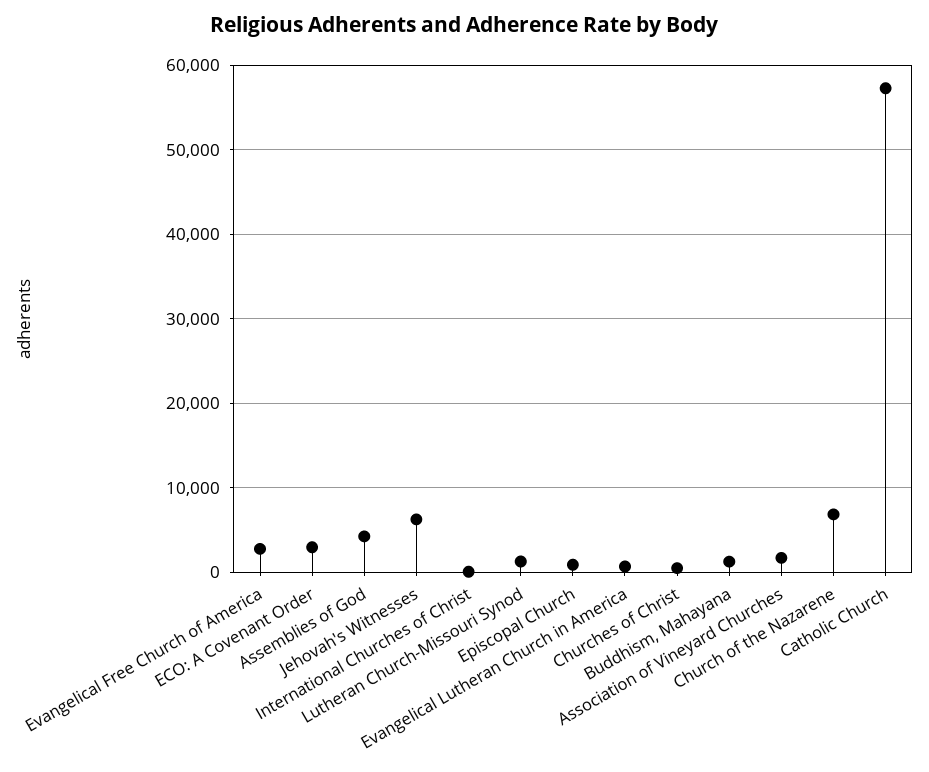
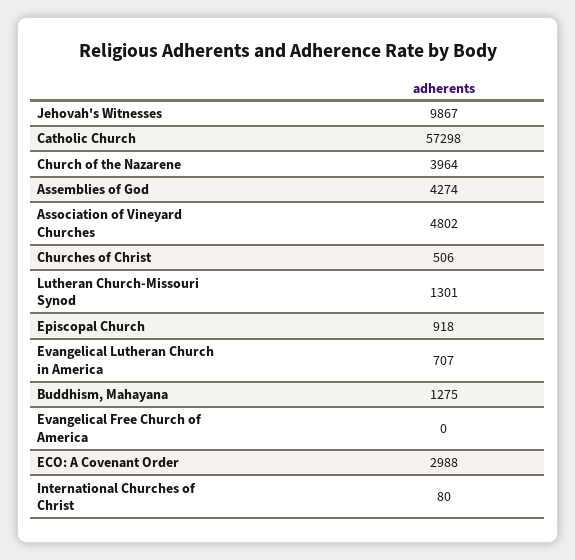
  {
-   "Evangelical Free Church of America": 3000,
+   "Evangelical Free Church of America": 0,
    "ECO: A Covenant Order": 2988,
    "Assemblies of God": 4274,
-   "Jehovah's Witnesses": 6000,
+   "Jehovah's Witnesses": 9867,
    "International Churches of Christ": 80,
    "Lutheran Church-Missouri Synod": 1301,
    "Episcopal Church": 918,
    "Evangelical Lutheran Church in America": 707,
    "Churches of Christ": 506,
    "Buddhism, Mahayana": 1275,
-   "Association of Vineyard Churches": 2000,
+   "Association of Vineyard Churches": 4802,
-   "Church of the Nazarene": 7000,
+   "Church of the Nazarene": 3964,
    "Catholic Church": 57298
  }

